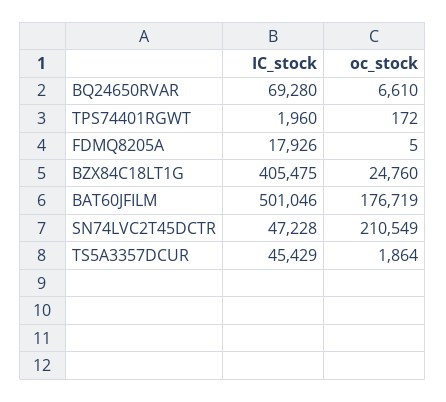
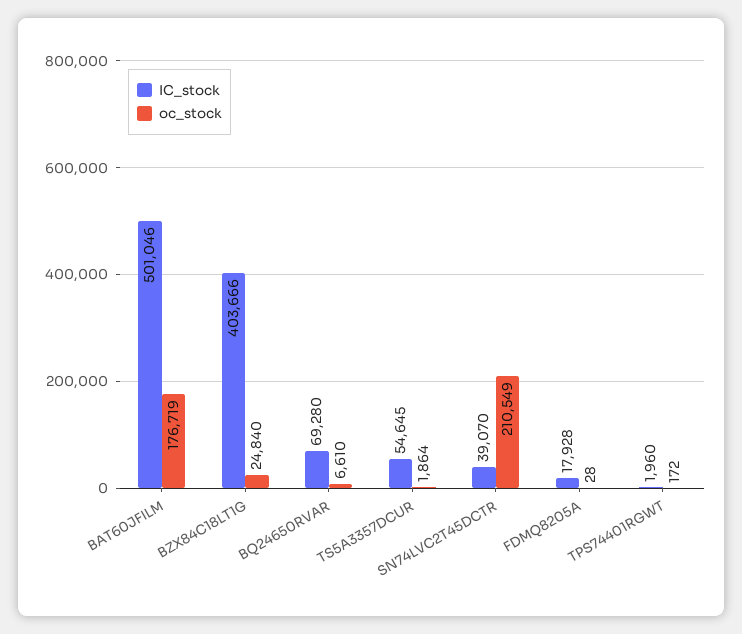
  {
    "IC_stock": {
      "BQ24650RVAR": 69280,
      "TPS74401RGWT": 1960,
-     "FDMQ8205A": 17926,
+     "FDMQ8205A": 17928,
-     "BZX84C18LT1G": 405475,
+     "BZX84C18LT1G": 403666,
      "BAT60JFILM": 501046,
-     "SN74LVC2T45DCTR": 47228,
+     "SN74LVC2T45DCTR": 39070,
-     "TS5A3357DCUR": 45429
+     "TS5A3357DCUR": 54645
    },
    "oc_stock": {
      "BQ24650RVAR": 6610,
      "TPS74401RGWT": 172,
-     "FDMQ8205A": 5,
+     "FDMQ8205A": 28,
-     "BZX84C18LT1G": 24760,
+     "BZX84C18LT1G": 24840,
      "BAT60JFILM": 176719,
      "SN74LVC2T45DCTR": 210549,
      "TS5A3357DCUR": 1864
    }
  }

